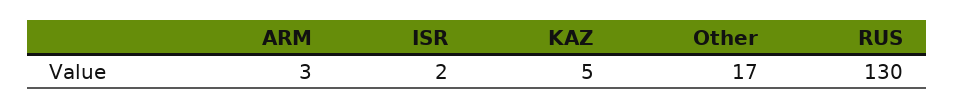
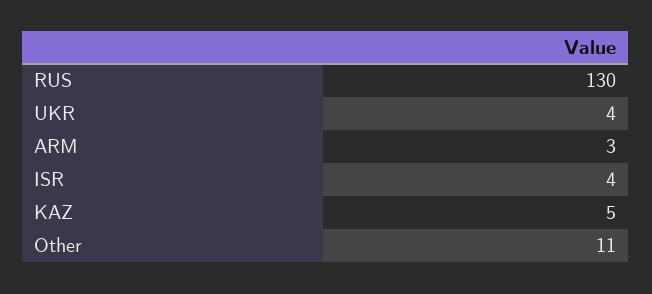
  {
    "ARM": 3,
-   "ISR": 2,
+   "ISR": 4,
    "KAZ": 5,
-   "Other": 17,
+   "Other": 11,
-   "RUS": 130
+   "RUS": 130,
+   "UKR": 4
  }

